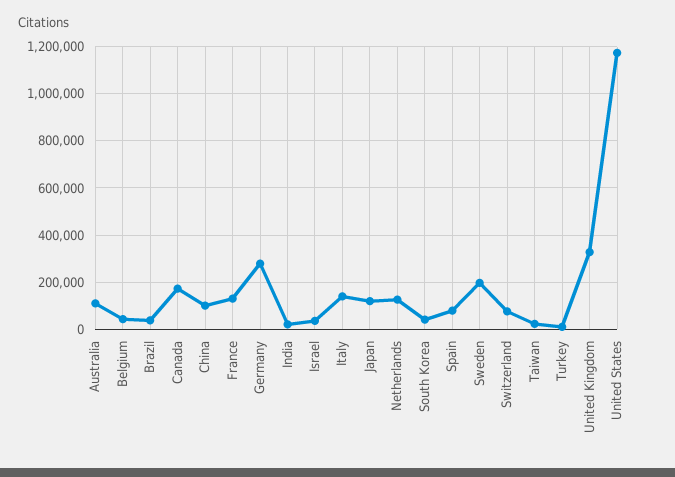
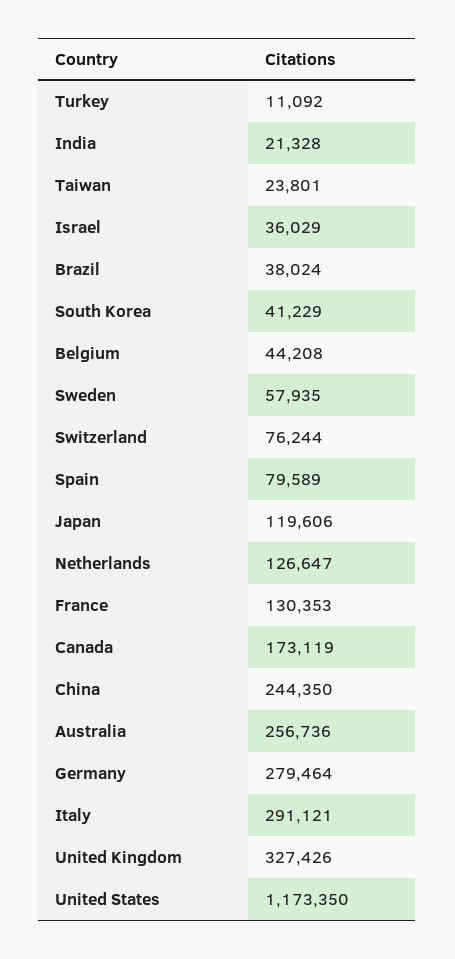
  {
-   "Australia": 100000,
+   "Australia": 256736,
    "Belgium": 44208,
    "Brazil": 38024,
    "Canada": 173119,
-   "China": 100000,
+   "China": 244350,
    "France": 130353,
    "Germany": 279464,
    "India": 21328,
    "Israel": 36029,
-   "Italy": 150000,
+   "Italy": 291121,
    "Japan": 119606,
    "Netherlands": 126647,
    "South Korea": 41229,
    "Spain": 79589,
-   "Sweden": 200000,
+   "Sweden": 57935,
    "Switzerland": 76244,
    "Taiwan": 23801,
    "Turkey": 11092,
    "United Kingdom": 327426,
    "United States": 1173350
  }

